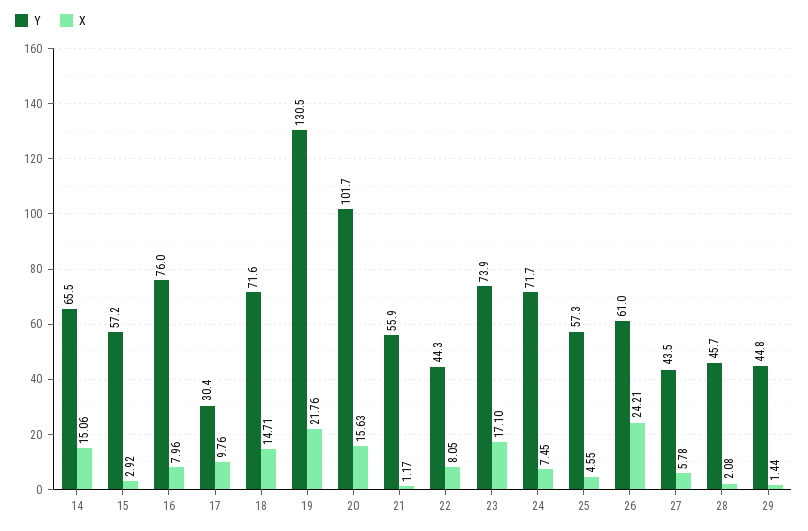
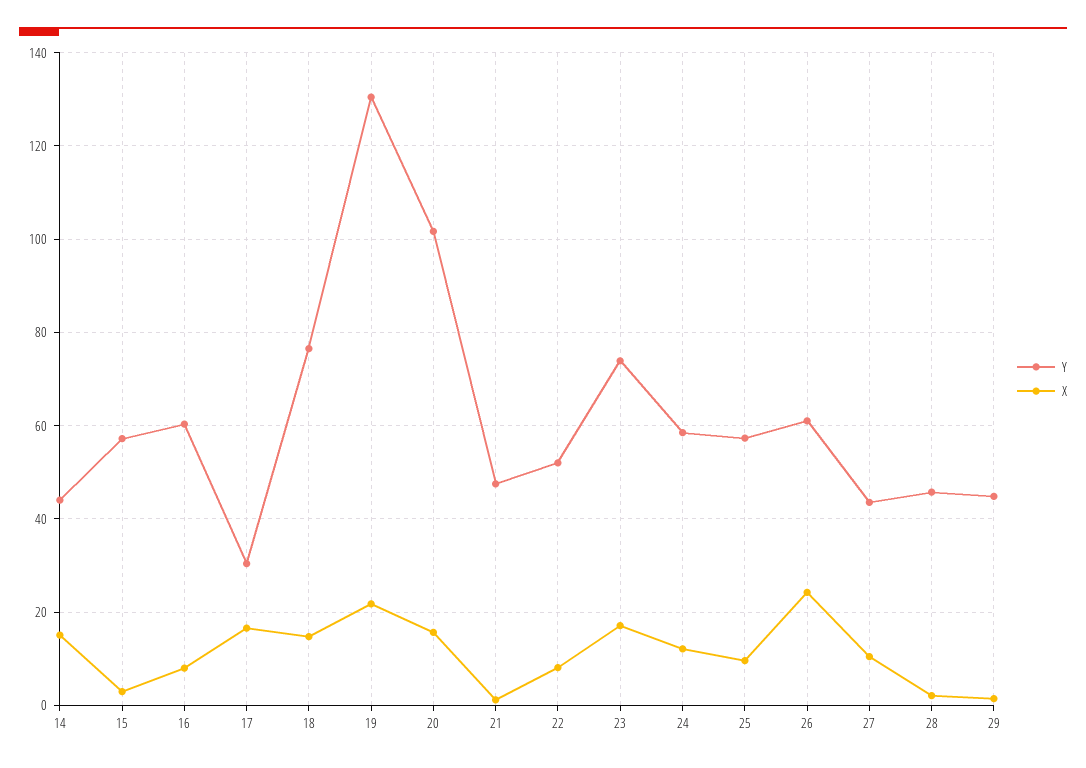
  {
    "Y": {
-     "14": 65.5,
+     "14": 44,
      "15": 57.2,
-     "16": 76,
+     "16": 60,
      "17": 30.4,
-     "18": 71.6,
+     "18": 76,
      "19": 130.5,
      "20": 101.7,
-     "21": 55.9,
+     "21": 48,
-     "22": 44.3,
+     "22": 52,
      "23": 73.9,
-     "24": 71.7,
+     "24": 58,
      "25": 57.3,
      "26": 61,
      "27": 43.5,
      "28": 45.7,
      "29": 44.8
    },
    "X": {
      "14": 15.06,
      "15": 2.92,
      "16": 7.96,
-     "17": 9.76,
+     "17": 16,
      "18": 14.71,
      "19": 21.76,
      "20": 15.63,
      "21": 1.17,
      "22": 8.05,
      "23": 17.1,
-     "24": 7.45,
+     "24": 12,
-     "25": 4.55,
+     "25": 10,
      "26": 24.21,
-     "27": 5.78,
+     "27": 10,
      "28": 2.08,
      "29": 1.44
    }
  }

